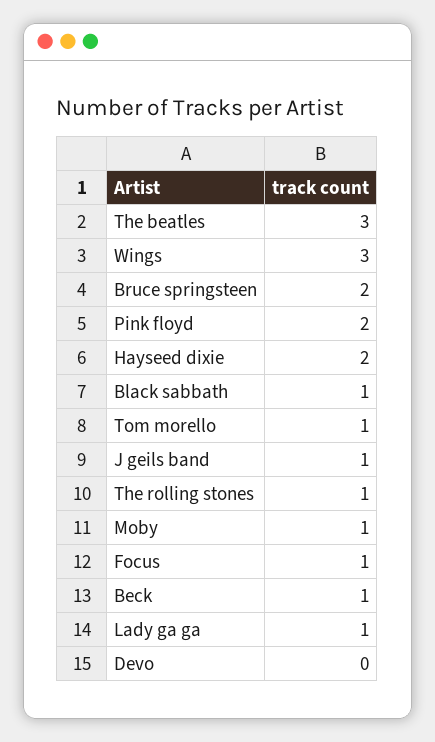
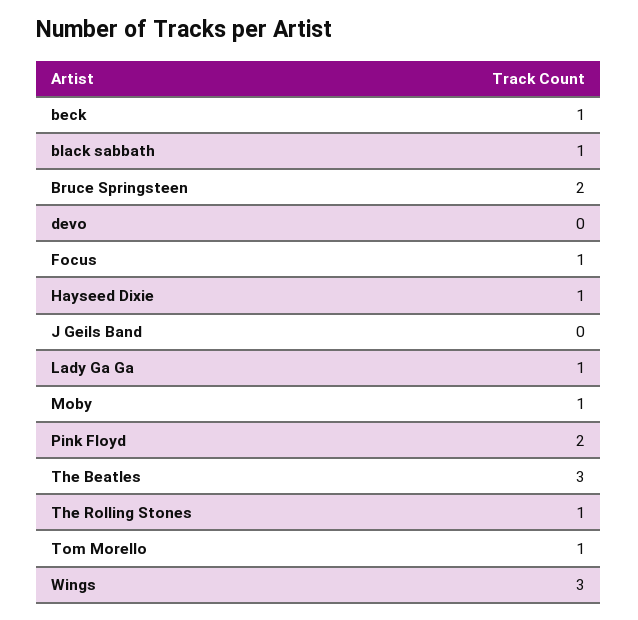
  {
    "The beatles": 3,
    "Wings": 3,
    "Bruce springsteen": 2,
    "Pink floyd": 2,
-   "Hayseed dixie": 2,
+   "Hayseed dixie": 1,
    "Black sabbath": 1,
    "Tom morello": 1,
-   "J geils band": 1,
+   "J geils band": 0,
    "The rolling stones": 1,
    "Moby": 1,
    "Focus": 1,
    "Beck": 1,
    "Lady ga ga": 1,
    "Devo": 0
  }

